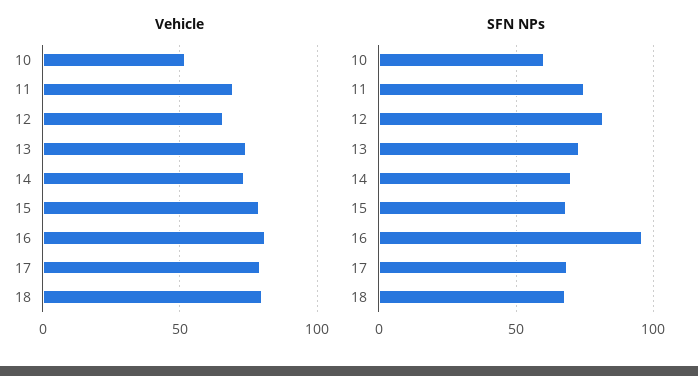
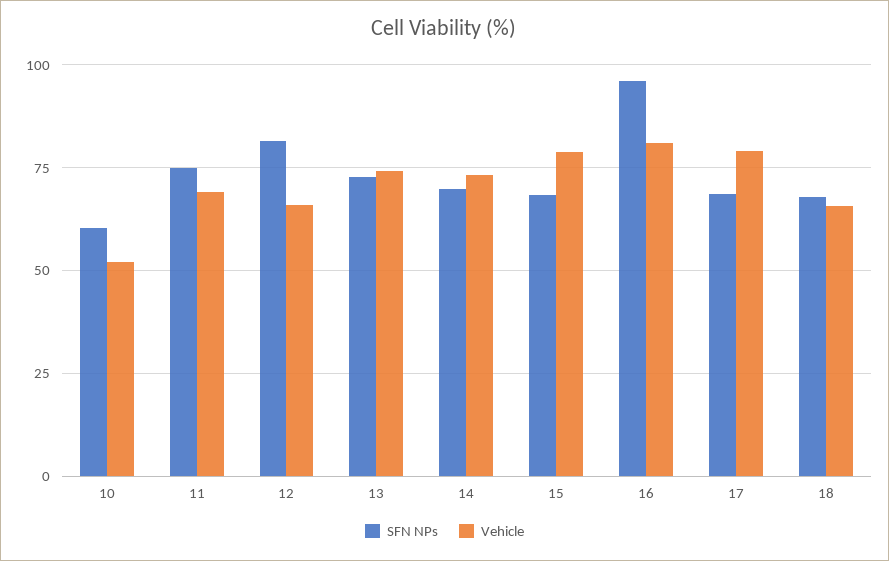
  {
    "Vehicle": {
      "10": 52.5,
      "11": 70,
      "12": 65,
      "13": 75,
      "14": 72.5,
      "15": 80,
      "16": 80,
      "17": 80,
-     "18": 80
+     "18": 65
    },
    "SFN NPs": {
      "10": 60,
      "11": 75,
      "12": 82.5,
      "13": 72.5,
      "14": 70,
      "15": 67.5,
      "16": 95,
      "17": 67.5,
      "18": 67.5
    }
  }

